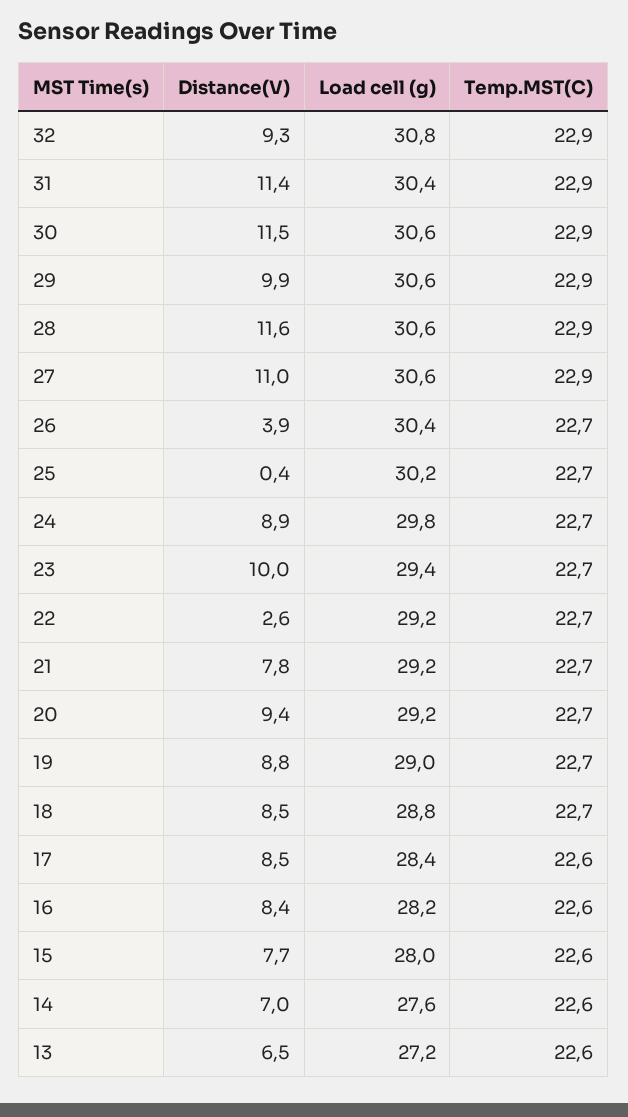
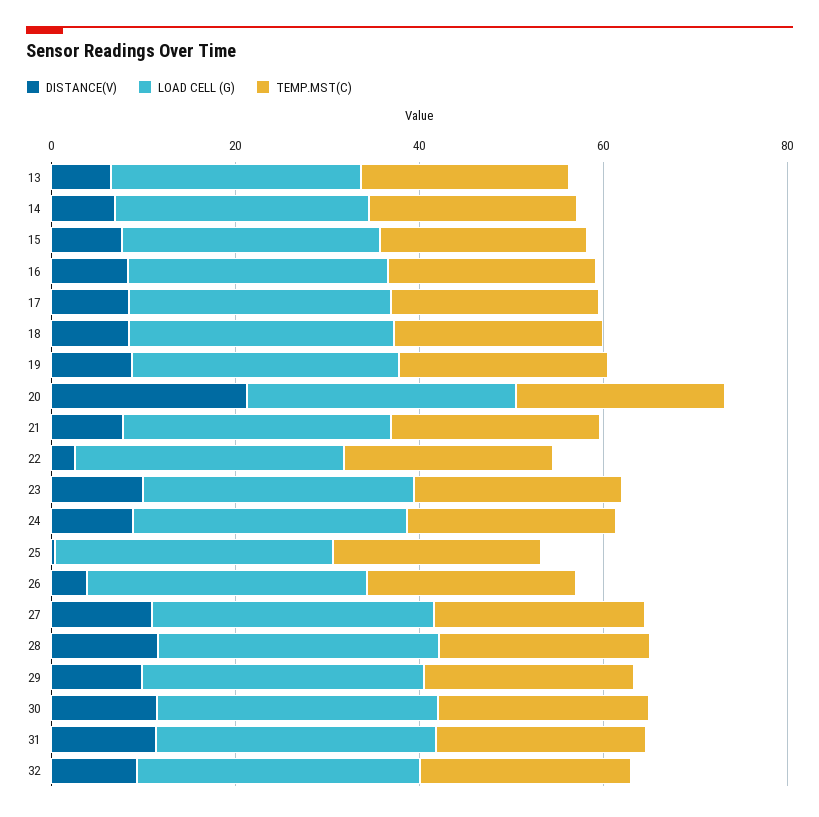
  {
    "Distance(V)": {
      "32": 9.3,
      "31": 11.4,
      "30": 11.5,
      "29": 9.9,
      "28": 11.6,
      "27": 11,
      "26": 3.9,
      "25": 0.4,
      "24": 8.9,
      "23": 10,
      "22": 2.6,
      "21": 7.8,
-     "20": 9.4,
+     "20": 20,
      "19": 8.8,
      "18": 8.5,
      "17": 8.5,
      "16": 8.4,
      "15": 7.7,
      "14": 7,
      "13": 6.5
    },
    "Load cell (g)": {
      "32": 30.8,
      "31": 30.4,
      "30": 30.6,
      "29": 30.6,
      "28": 30.6,
      "27": 30.6,
      "26": 30.4,
      "25": 30.2,
      "24": 29.8,
      "23": 29.4,
      "22": 29.2,
      "21": 29.2,
      "20": 29.2,
      "19": 29,
      "18": 28.8,
      "17": 28.4,
      "16": 28.2,
      "15": 28,
      "14": 27.6,
      "13": 27.2
    },
    "Temp.MST(C)": {
      "32": 22.9,
      "31": 22.9,
      "30": 22.9,
      "29": 22.9,
      "28": 22.9,
      "27": 22.9,
      "26": 22.7,
      "25": 22.7,
      "24": 22.7,
      "23": 22.7,
      "22": 22.7,
      "21": 22.7,
      "20": 22.7,
      "19": 22.7,
      "18": 22.7,
      "17": 22.6,
      "16": 22.6,
      "15": 22.6,
      "14": 22.6,
      "13": 22.6
    }
  }

